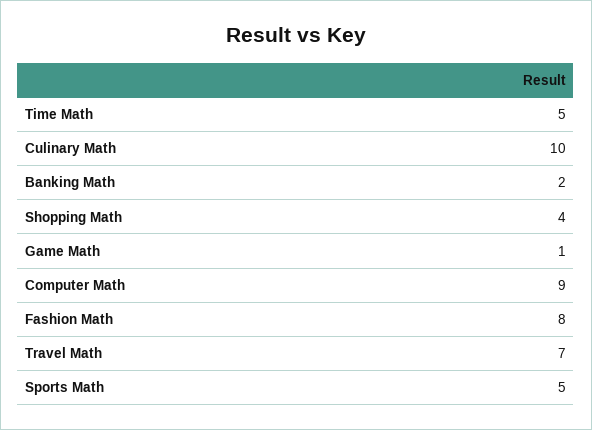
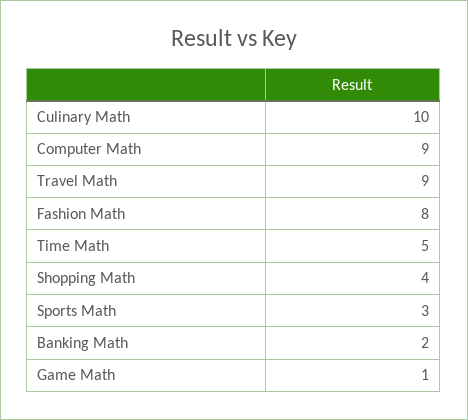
  {
    "Time Math": 5,
    "Culinary Math": 10,
    "Banking Math": 2,
    "Shopping Math": 4,
    "Game Math": 1,
    "Computer Math": 9,
    "Fashion Math": 8,
-   "Travel Math": 7,
+   "Travel Math": 9,
-   "Sports Math": 5
+   "Sports Math": 3
  }

